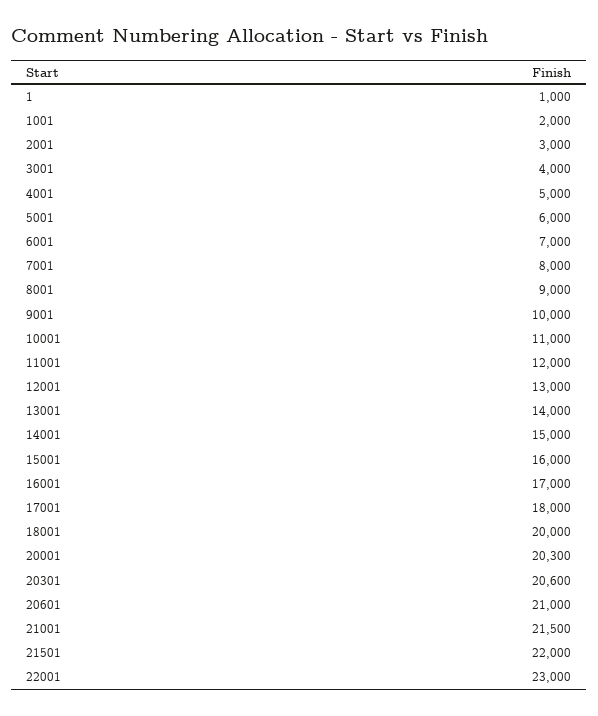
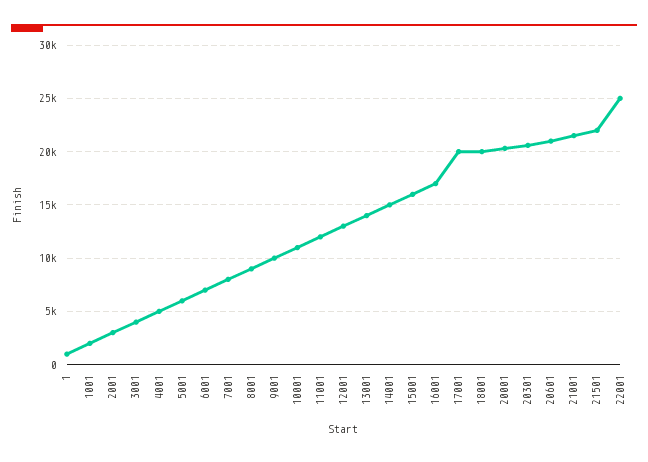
  {
    "1": 1000,
    "1001": 2000,
    "2001": 3000,
    "3001": 4000,
    "4001": 5000,
    "5001": 6000,
    "6001": 7000,
    "7001": 8000,
    "8001": 9000,
    "9001": 10000,
    "10001": 11000,
    "11001": 12000,
    "12001": 13000,
    "13001": 14000,
    "14001": 15000,
    "15001": 16000,
    "16001": 17000,
-   "17001": 18000,
+   "17001": 20000,
    "18001": 20000,
    "20001": 20300,
    "20301": 20600,
    "20601": 21000,
    "21001": 21500,
    "21501": 22000,
-   "22001": 23000
+   "22001": 25000
  }

